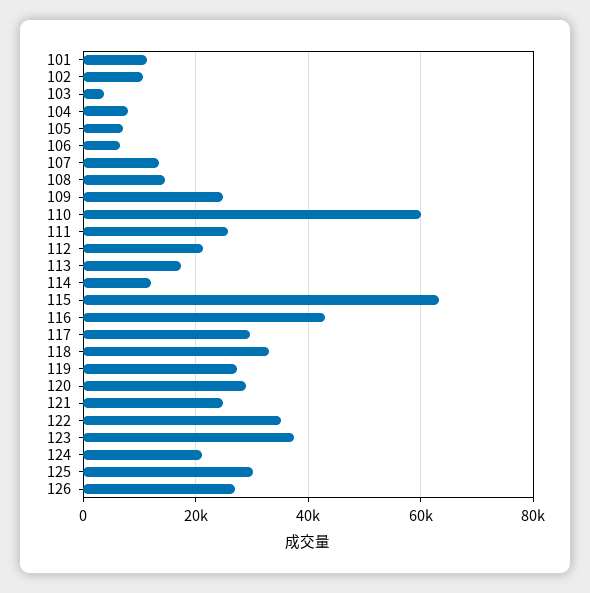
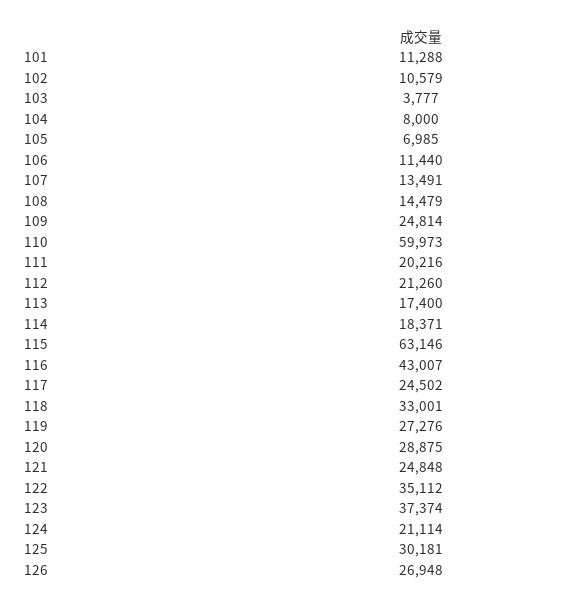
  {
    "101": 11288,
    "102": 10579,
    "103": 3777,
    "104": 8000,
    "105": 6985,
-   "106": 6000,
+   "106": 11440,
    "107": 13491,
    "108": 14479,
    "109": 24814,
    "110": 59973,
-   "111": 26000,
+   "111": 20216,
    "112": 21260,
    "113": 17400,
-   "114": 12000,
+   "114": 18371,
    "115": 63146,
    "116": 43007,
-   "117": 30000,
+   "117": 24502,
    "118": 33001,
    "119": 27276,
    "120": 28875,
    "121": 24848,
    "122": 35112,
    "123": 37374,
    "124": 21114,
    "125": 30181,
    "126": 26948
  }

